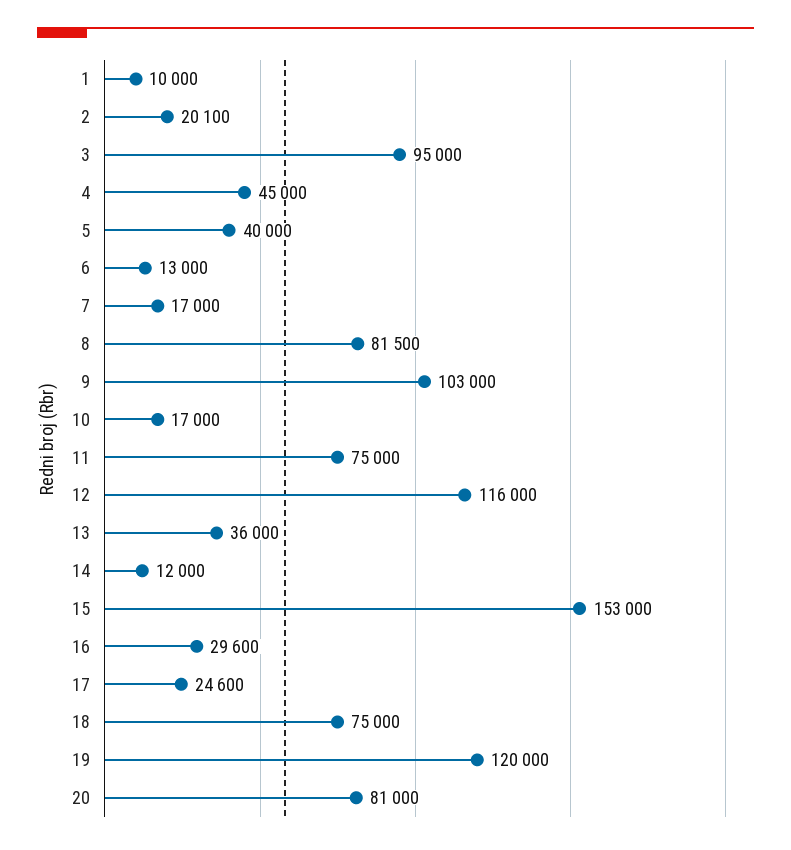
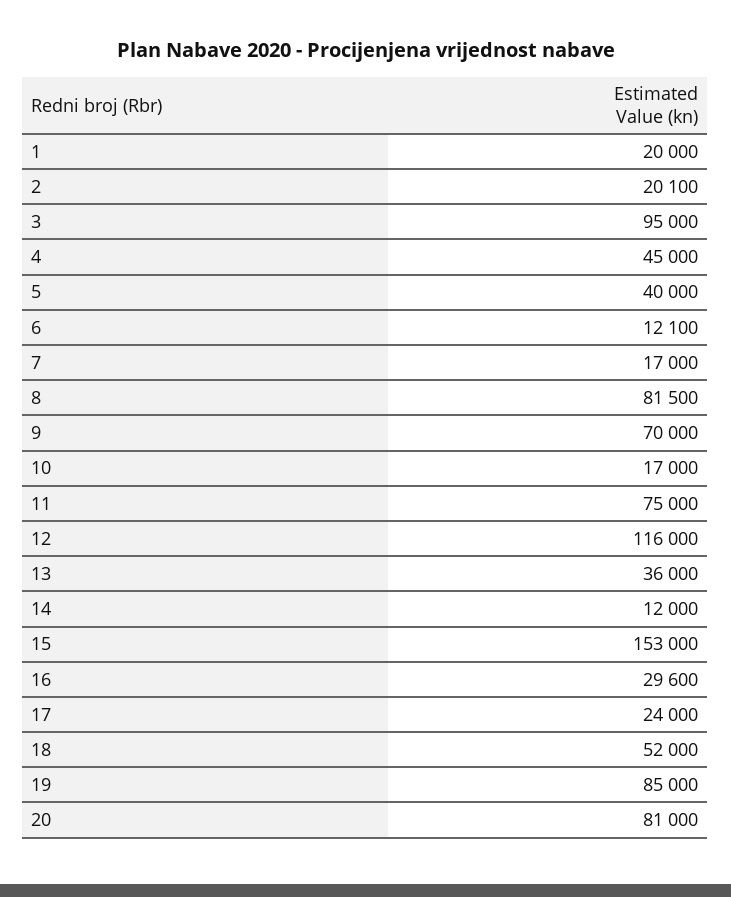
  {
-   "1": 10000,
+   "1": 20000,
    "2": 20100,
    "3": 95000,
    "4": 45000,
    "5": 40000,
-   "6": 13000,
+   "6": 12100,
    "7": 17000,
    "8": 81500,
-   "9": 103000,
+   "9": 70000,
    "10": 17000,
    "11": 75000,
    "12": 116000,
    "13": 36000,
    "14": 12000,
    "15": 153000,
    "16": 29600,
-   "17": 24600,
+   "17": 24000,
-   "18": 75000,
+   "18": 52000,
-   "19": 120000,
+   "19": 85000,
    "20": 81000
  }

